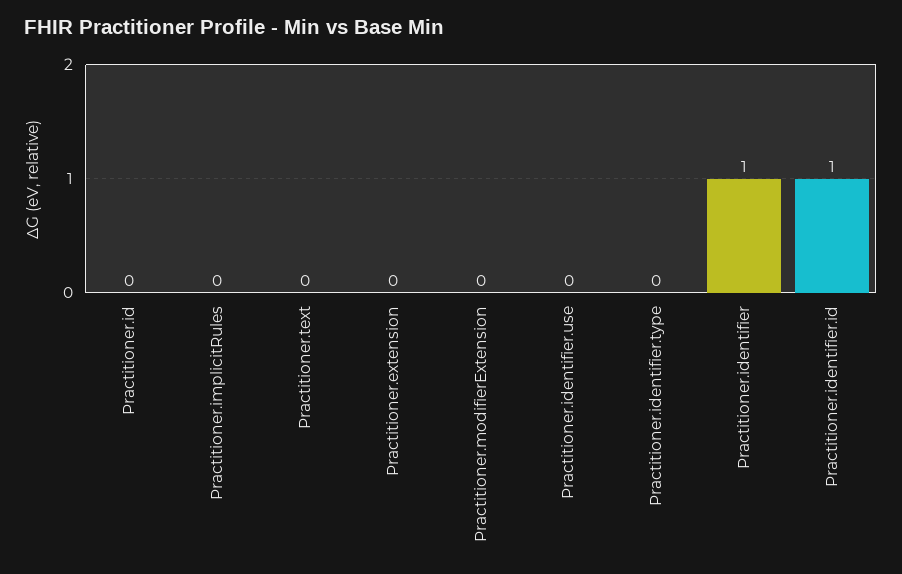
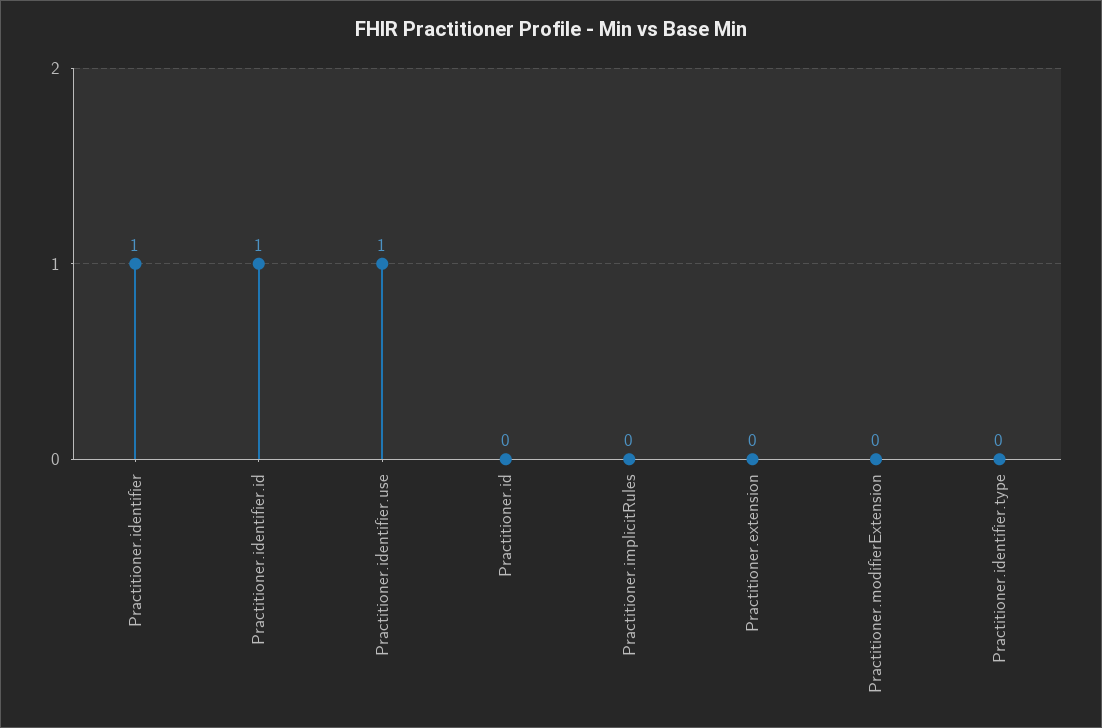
  {
    "Practitioner.id": 0,
    "Practitioner.implicitRules": 0,
-   "Practitioner.text": 0,
    "Practitioner.extension": 0,
    "Practitioner.modifierExtension": 0,
-   "Practitioner.identifier.use": 0,
+   "Practitioner.identifier.use": 1,
    "Practitioner.identifier.type": 0,
    "Practitioner.identifier": 1,
    "Practitioner.identifier.id": 1
  }

